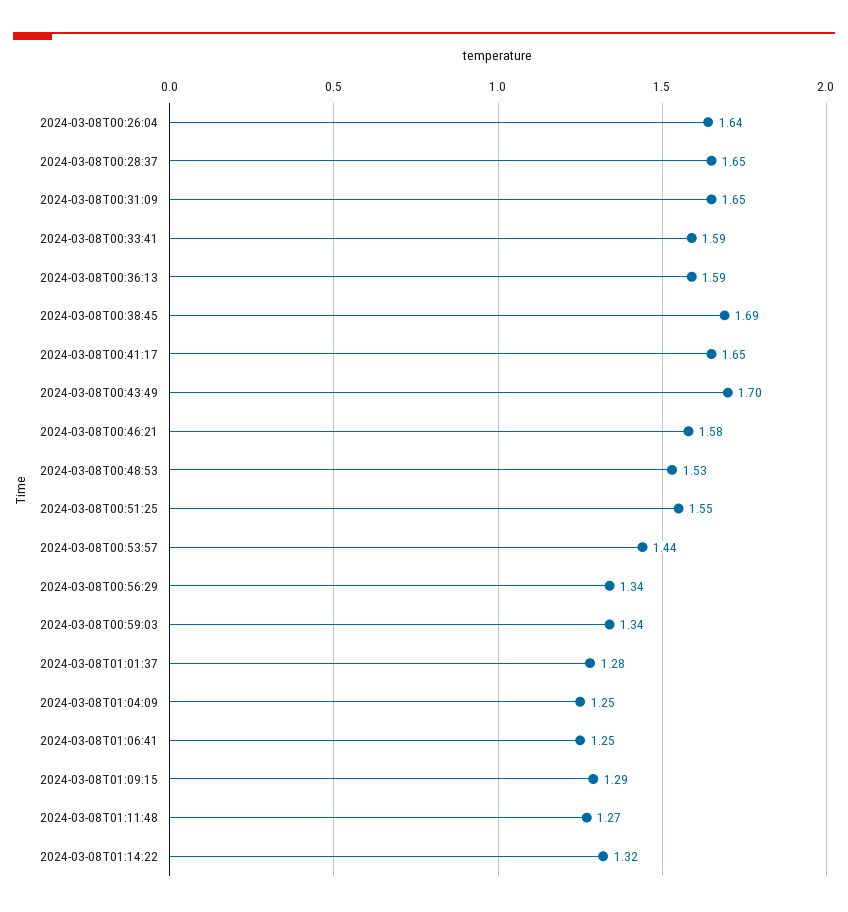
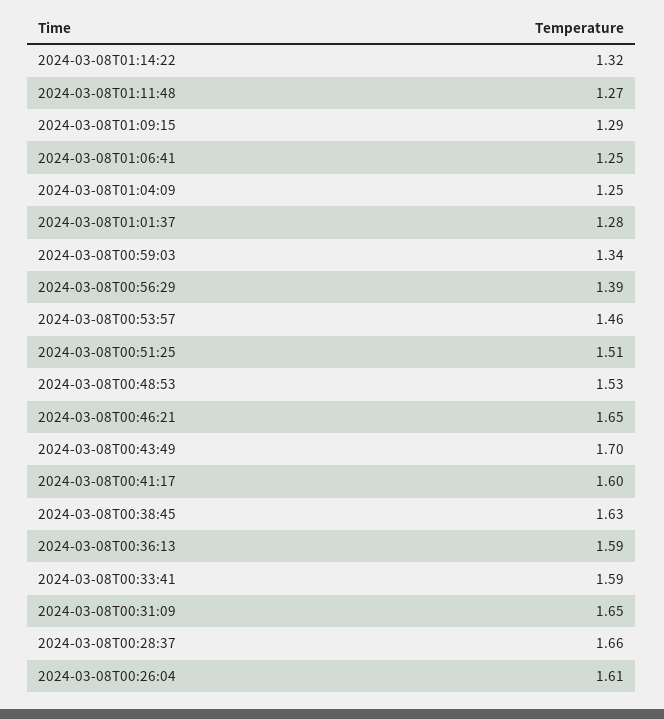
  {
-   "2024-03-08T00:26:04": 1.64,
+   "2024-03-08T00:26:04": 1.61,
-   "2024-03-08T00:28:37": 1.65,
+   "2024-03-08T00:28:37": 1.66,
    "2024-03-08T00:31:09": 1.65,
    "2024-03-08T00:33:41": 1.59,
    "2024-03-08T00:36:13": 1.59,
-   "2024-03-08T00:38:45": 1.69,
+   "2024-03-08T00:38:45": 1.63,
-   "2024-03-08T00:41:17": 1.65,
+   "2024-03-08T00:41:17": 1.6,
    "2024-03-08T00:43:49": 1.7,
-   "2024-03-08T00:46:21": 1.58,
+   "2024-03-08T00:46:21": 1.65,
    "2024-03-08T00:48:53": 1.53,
-   "2024-03-08T00:51:25": 1.55,
+   "2024-03-08T00:51:25": 1.51,
-   "2024-03-08T00:53:57": 1.44,
+   "2024-03-08T00:53:57": 1.46,
-   "2024-03-08T00:56:29": 1.34,
+   "2024-03-08T00:56:29": 1.39,
    "2024-03-08T00:59:03": 1.34,
    "2024-03-08T01:01:37": 1.28,
    "2024-03-08T01:04:09": 1.25,
    "2024-03-08T01:06:41": 1.25,
    "2024-03-08T01:09:15": 1.29,
    "2024-03-08T01:11:48": 1.27,
    "2024-03-08T01:14:22": 1.32
  }

